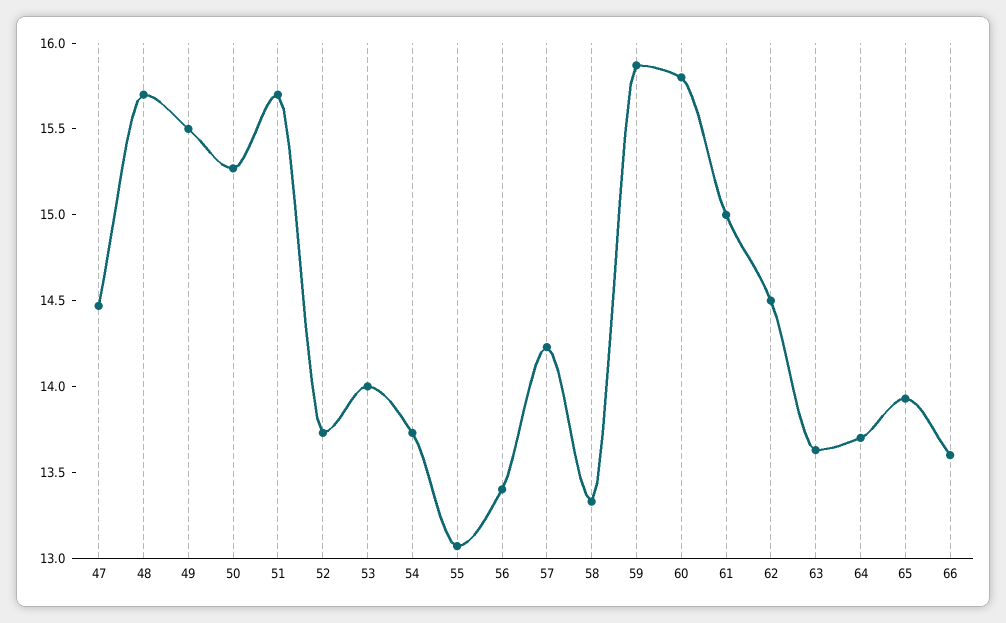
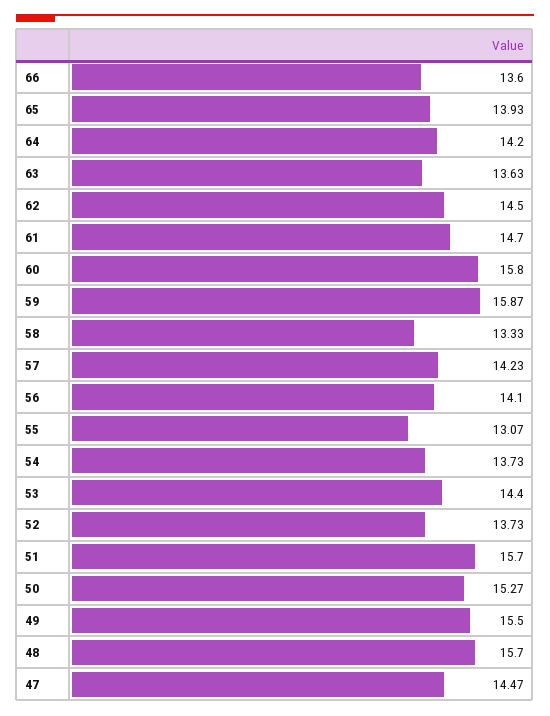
  {
    "47": 14.47,
    "48": 15.7,
    "49": 15.5,
    "50": 15.27,
    "51": 15.7,
    "52": 13.73,
-   "53": 14,
+   "53": 14.4,
    "54": 13.73,
    "55": 13.07,
-   "56": 13.4,
+   "56": 14.1,
    "57": 14.23,
    "58": 13.33,
    "59": 15.87,
    "60": 15.8,
-   "61": 15,
+   "61": 14.7,
    "62": 14.5,
    "63": 13.63,
-   "64": 13.7,
+   "64": 14.2,
    "65": 13.93,
    "66": 13.6
  }

